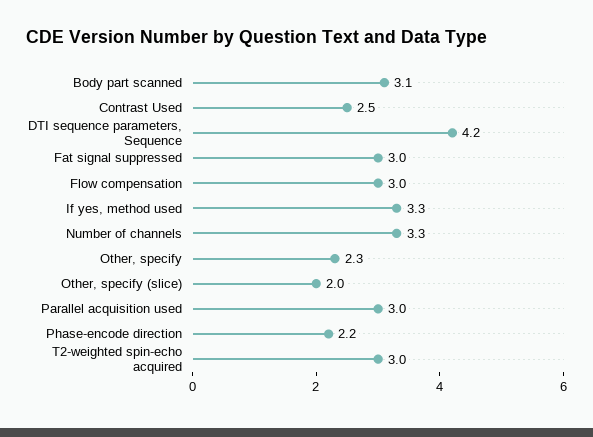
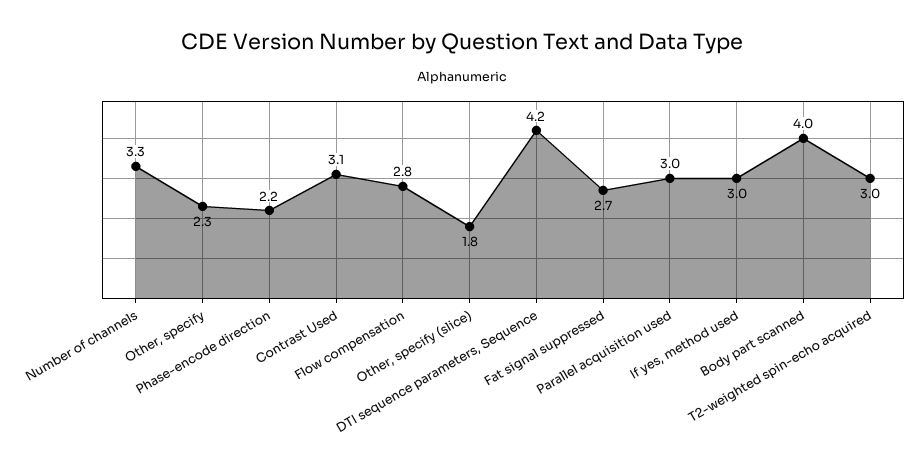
  {
-   "Body part scanned": 3.1,
+   "Body part scanned": 4,
-   "Contrast Used": 2.5,
+   "Contrast Used": 3.1,
    "DTI sequence parameters, Sequence": 4.2,
-   "Fat signal suppressed": 3,
+   "Fat signal suppressed": 2.7,
-   "Flow compensation": 3,
+   "Flow compensation": 2.8,
-   "If yes, method used": 3.3,
+   "If yes, method used": 3,
    "Number of channels": 3.3,
    "Other, specify": 2.3,
-   "Other, specify (slice)": 2,
+   "Other, specify (slice)": 1.8,
    "Parallel acquisition used": 3,
    "Phase-encode direction": 2.2,
    "T2-weighted spin-echo acquired": 3
  }

